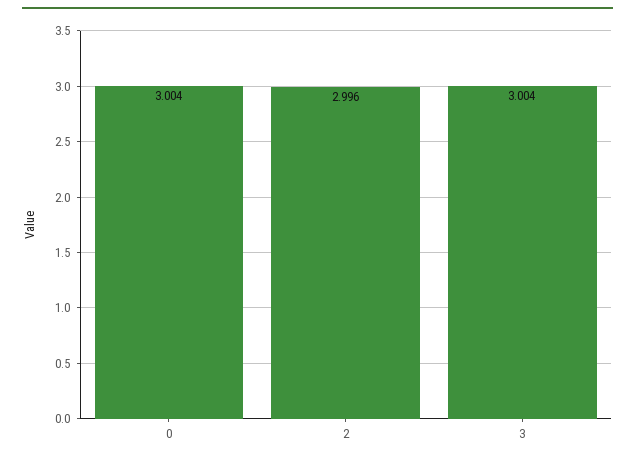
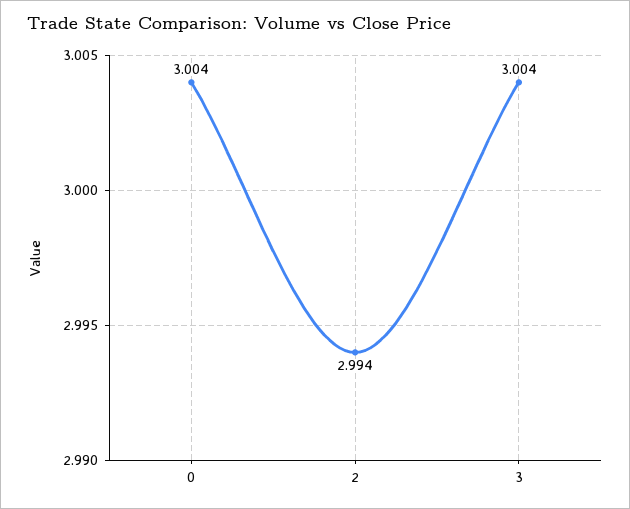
  {
    "0": 3.004,
-   "2": 2.996,
+   "2": 2.994,
    "3": 3.004
  }

